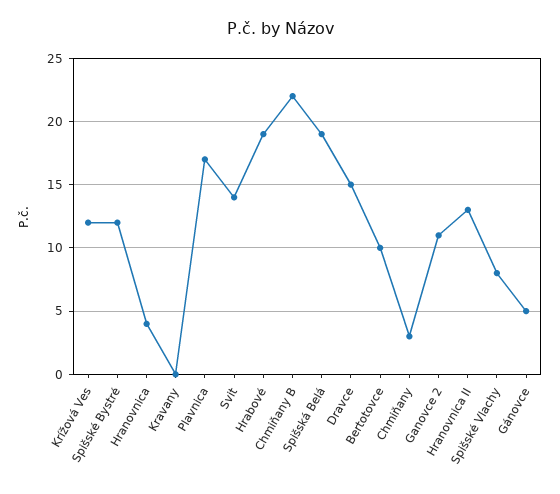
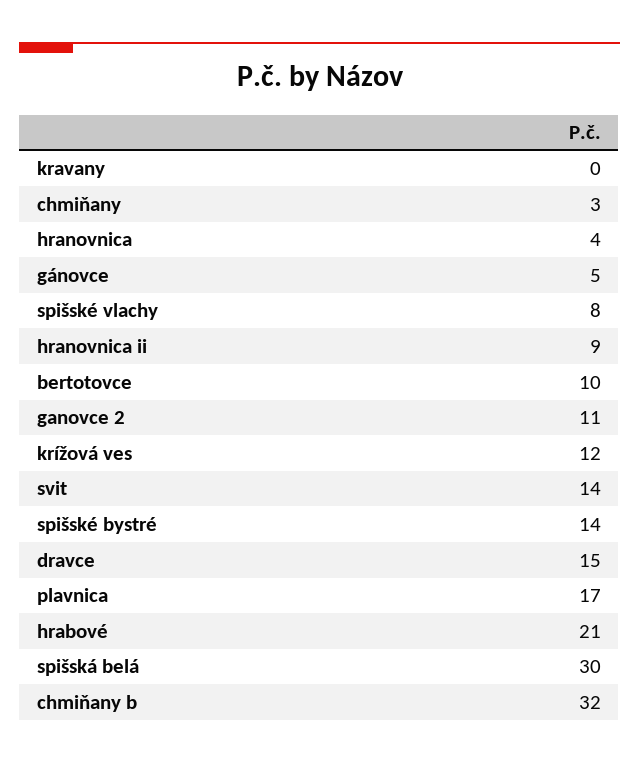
  {
    "Krížová Ves": 12,
-   "Spišské Bystré": 12,
+   "Spišské Bystré": 14,
    "Hranovnica": 4,
    "Kravany": 0,
    "Plavnica": 17,
    "Svit": 14,
-   "Hrabové": 19,
+   "Hrabové": 21,
-   "Chmiňany B": 22,
+   "Chmiňany B": 32,
-   "Spišská Belá": 19,
+   "Spišská Belá": 30,
    "Dravce": 15,
    "Bertotovce": 10,
    "Chmiňany": 3,
    "Ganovce 2": 11,
-   "Hranovnica II": 13,
+   "Hranovnica II": 9,
    "Spišské Vlachy": 8,
    "Gánovce": 5
  }

